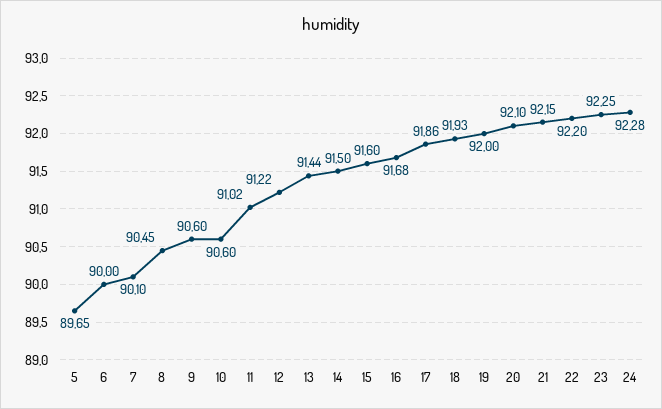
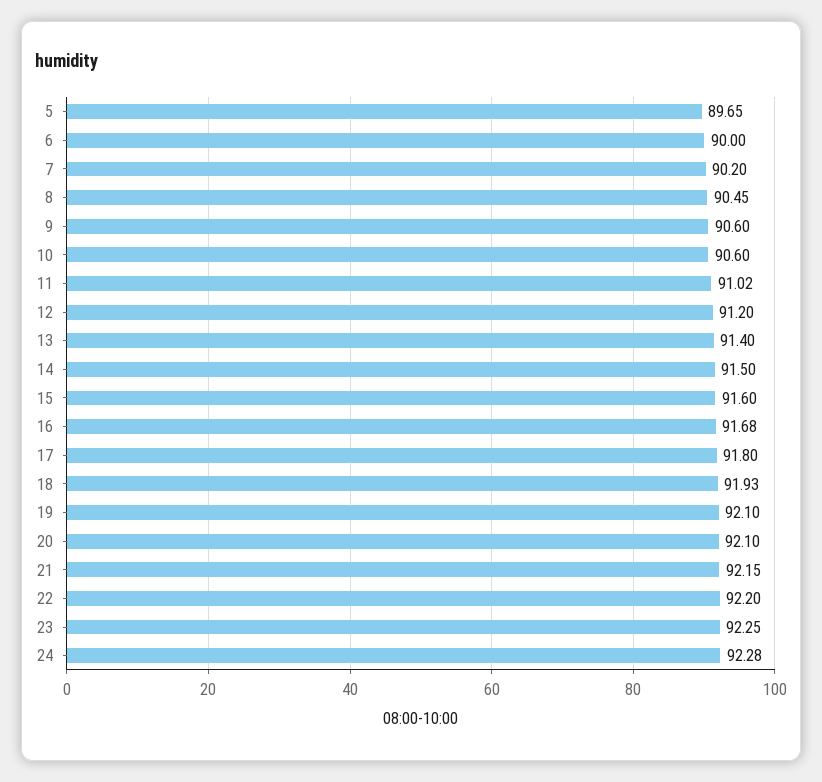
  {
    "5": 89.65,
    "6": 90,
-   "7": 90.1,
+   "7": 90.2,
    "8": 90.45,
    "9": 90.6,
    "10": 90.6,
    "11": 91.02,
-   "12": 91.22,
+   "12": 91.2,
-   "13": 91.44,
+   "13": 91.4,
    "14": 91.5,
    "15": 91.6,
    "16": 91.68,
-   "17": 91.86,
+   "17": 91.8,
    "18": 91.93,
-   "19": 92,
+   "19": 92.1,
    "20": 92.1,
    "21": 92.15,
    "22": 92.2,
    "23": 92.25,
    "24": 92.28
  }

